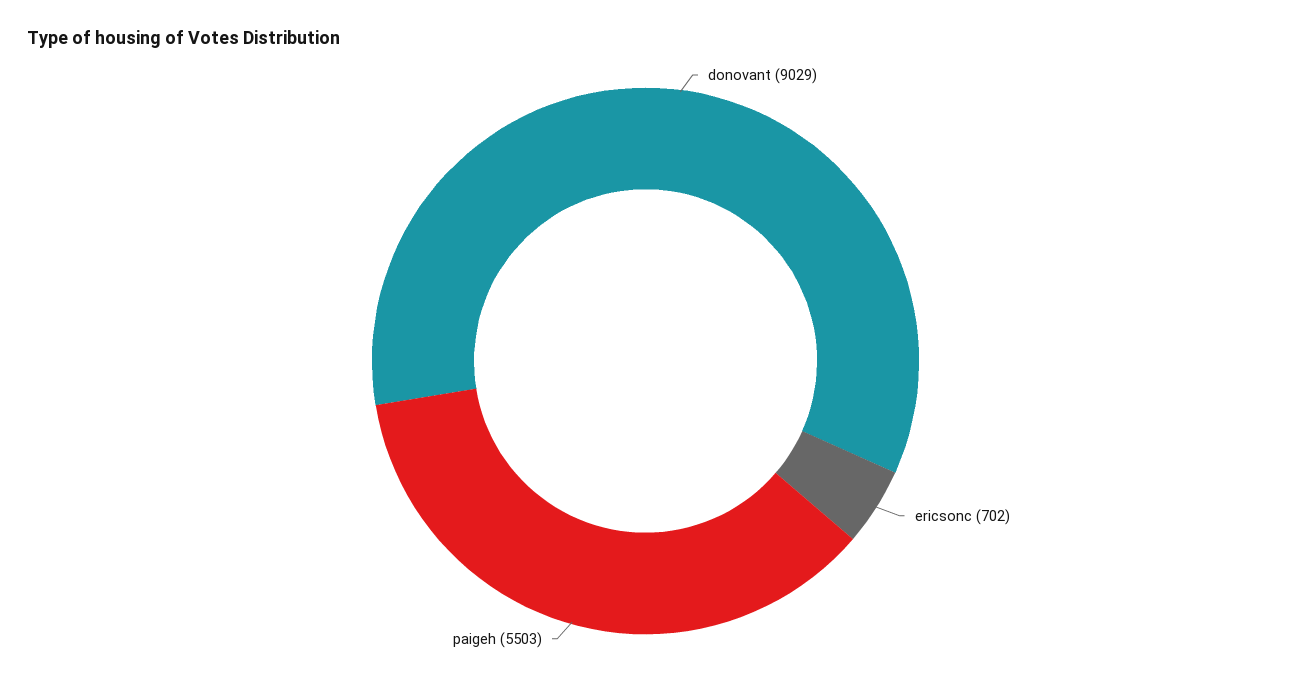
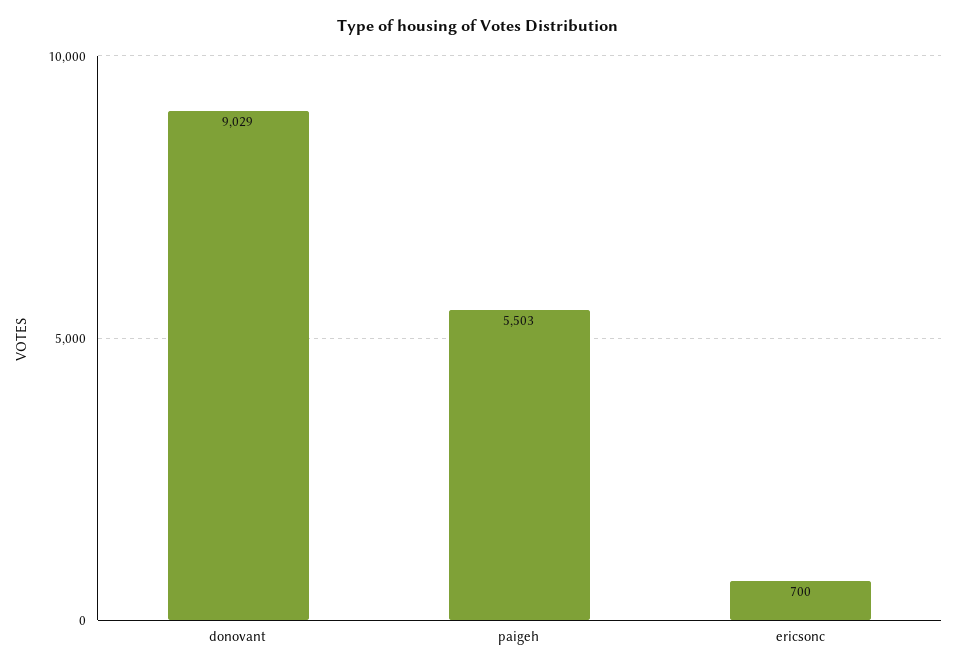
  {
    "donovant": 9029,
-   "ericsonc": 702,
+   "ericsonc": 700,
    "paigeh": 5503
  }

